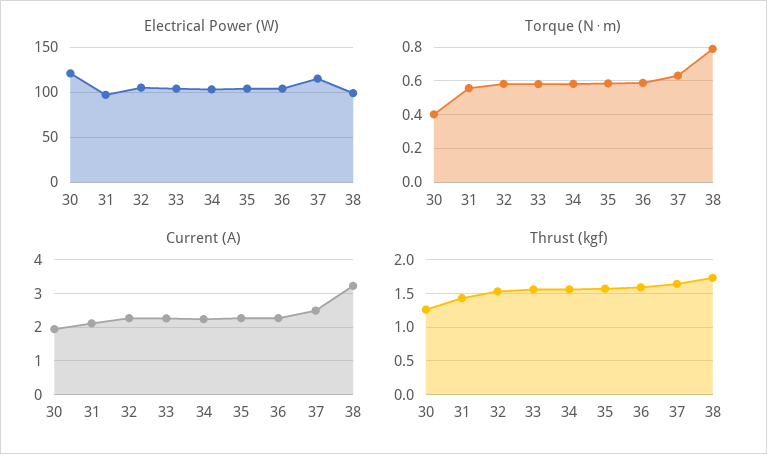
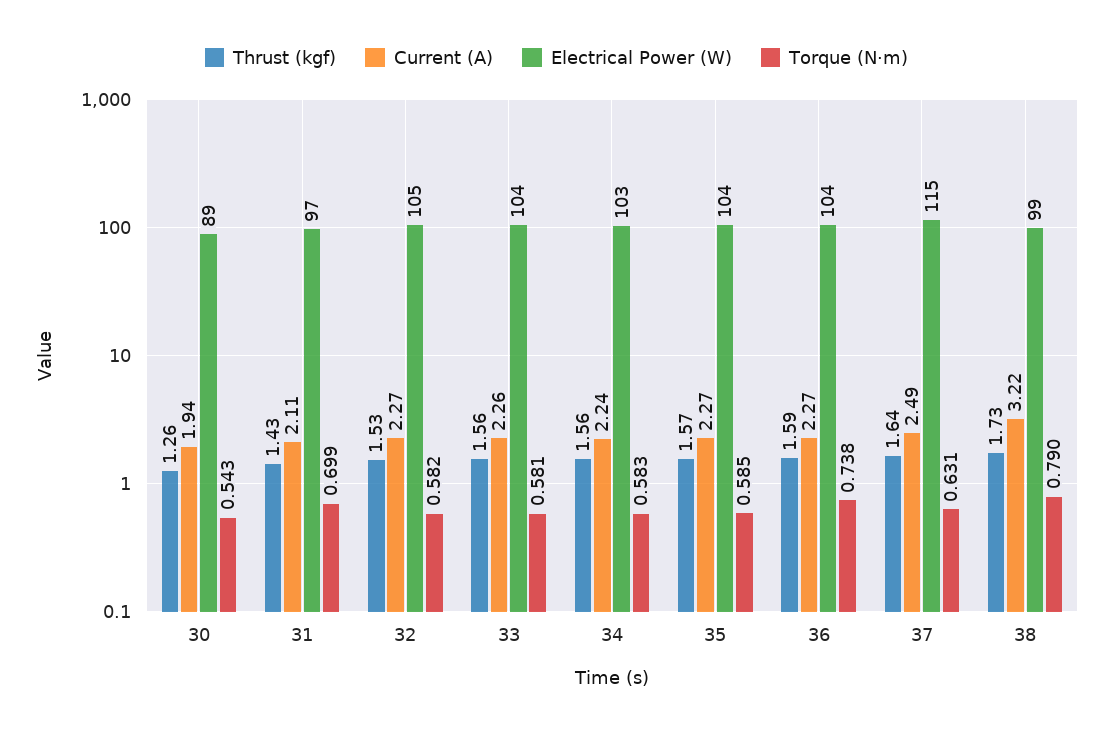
  {
    "Electrical Power (W)": {
-     "30": 120,
+     "30": 89,
      "31": 97,
      "32": 105,
      "33": 104,
      "34": 103,
      "35": 104,
      "36": 104,
      "37": 115,
      "38": 99
    },
    "Torque (N⋅m)": {
-     "30": 0.4,
+     "30": 0.543,
-     "31": 0.55,
+     "31": 0.699,
      "32": 0.582,
      "33": 0.581,
      "34": 0.583,
      "35": 0.585,
-     "36": 0.6,
+     "36": 0.738,
      "37": 0.631,
      "38": 0.79
    },
    "Current (A)": {
      "30": 1.94,
      "31": 2.11,
      "32": 2.27,
      "33": 2.26,
      "34": 2.24,
      "35": 2.27,
      "36": 2.27,
      "37": 2.49,
      "38": 3.22
    },
    "Thrust (kgf)": {
      "30": 1.26,
      "31": 1.43,
      "32": 1.53,
      "33": 1.56,
      "34": 1.56,
      "35": 1.57,
      "36": 1.59,
      "37": 1.64,
      "38": 1.73
    }
  }

